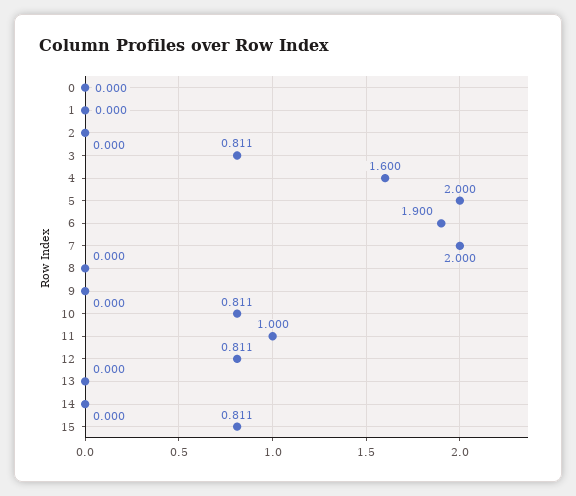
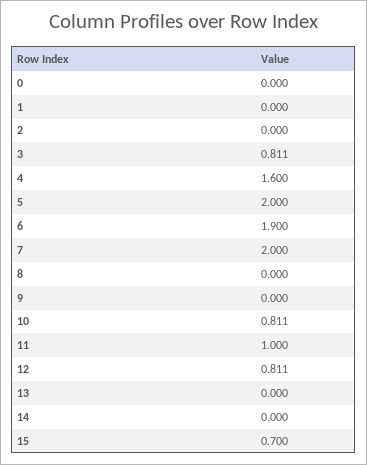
  {
    "0": 0,
    "1": 0,
    "2": 0,
    "3": 0.811,
    "4": 1.6,
    "5": 2,
    "6": 1.9,
    "7": 2,
    "8": 0,
    "9": 0,
    "10": 0.811,
    "11": 1,
    "12": 0.811,
    "13": 0,
    "14": 0,
-   "15": 0.811
+   "15": 0.7
  }

